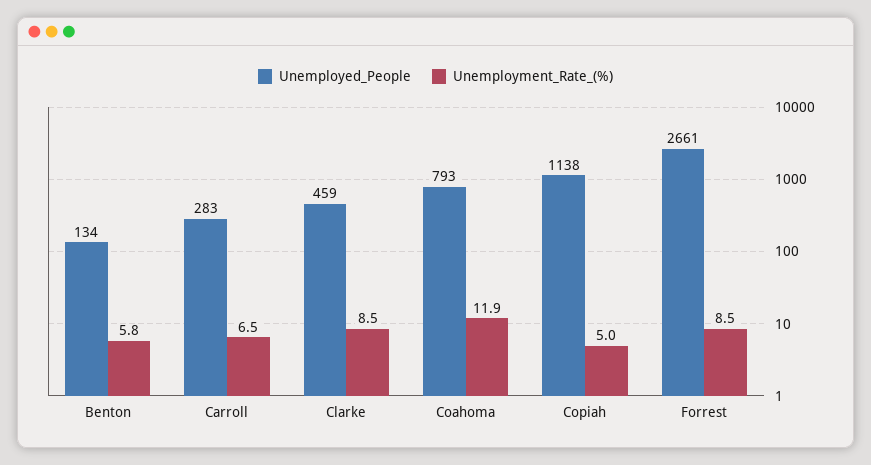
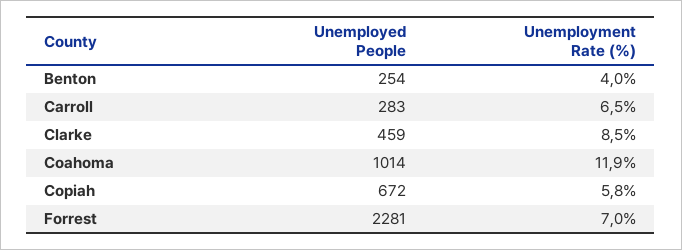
  {
    "Unemployed_People": {
-     "Benton": 134,
+     "Benton": 254,
      "Carroll": 283,
      "Clarke": 459,
-     "Coahoma": 793,
+     "Coahoma": 1014,
-     "Copiah": 1138,
+     "Copiah": 672,
-     "Forrest": 2661
+     "Forrest": 2281
    },
    "Unemployment_Rate_(%)": {
-     "Benton": 5.8,
+     "Benton": 4,
      "Carroll": 6.5,
      "Clarke": 8.5,
      "Coahoma": 11.9,
-     "Copiah": 5,
+     "Copiah": 5.8,
-     "Forrest": 8.5
+     "Forrest": 7
    }
  }

